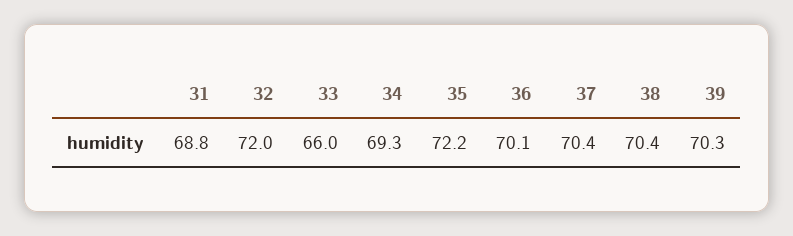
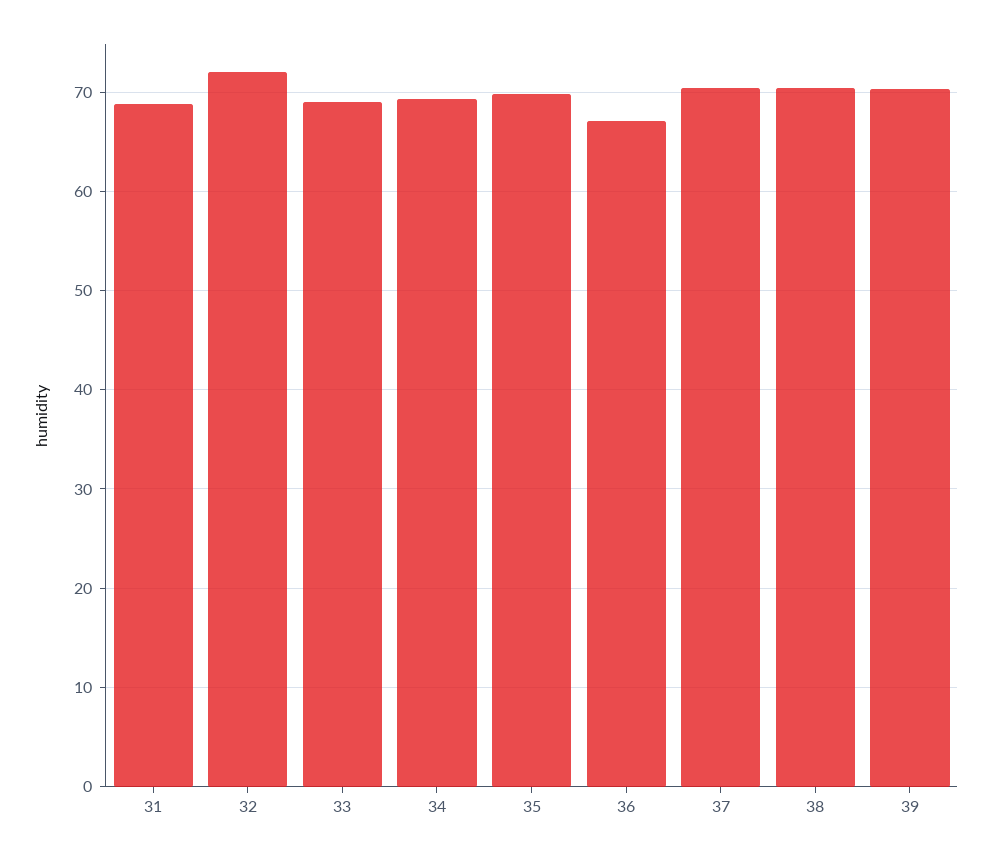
  {
    "31": 68.8,
    "32": 72,
-   "33": 66,
+   "33": 69,
    "34": 69.3,
-   "35": 72.2,
+   "35": 70,
-   "36": 70.1,
+   "36": 67,
    "37": 70.4,
    "38": 70.4,
    "39": 70.3
  }

